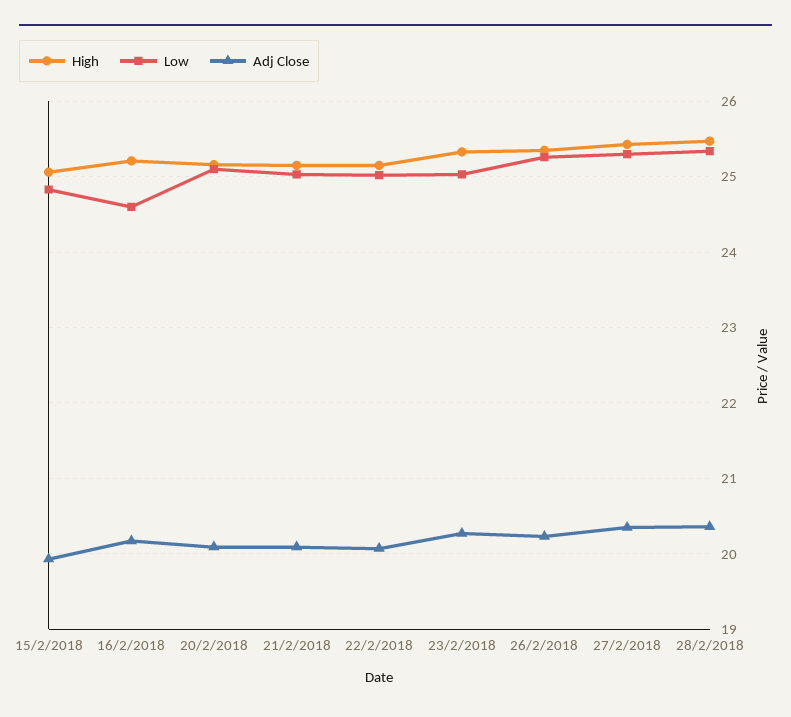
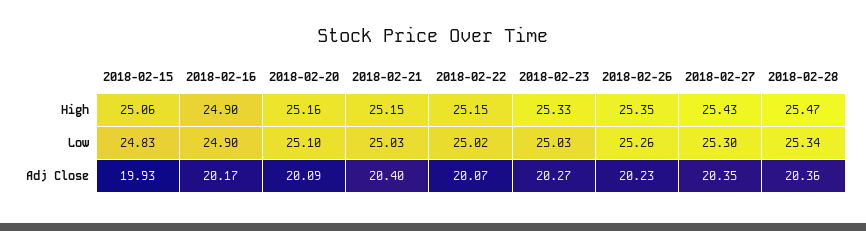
  {
    "High": {
      "15/2/2018": 25.06,
-     "16/2/2018": 25.2,
+     "16/2/2018": 24.9,
      "20/2/2018": 25.16,
      "21/2/2018": 25.15,
      "22/2/2018": 25.15,
      "23/2/2018": 25.33,
      "26/2/2018": 25.35,
      "27/2/2018": 25.43,
      "28/2/2018": 25.47
    },
    "Low": {
      "15/2/2018": 24.83,
-     "16/2/2018": 24.6,
+     "16/2/2018": 24.9,
      "20/2/2018": 25.1,
      "21/2/2018": 25.03,
      "22/2/2018": 25.02,
      "23/2/2018": 25.03,
      "26/2/2018": 25.26,
      "27/2/2018": 25.3,
      "28/2/2018": 25.34
    },
    "Adj Close": {
      "15/2/2018": 19.93,
      "16/2/2018": 20.17,
      "20/2/2018": 20.09,
-     "21/2/2018": 20.1,
+     "21/2/2018": 20.4,
      "22/2/2018": 20.07,
      "23/2/2018": 20.27,
      "26/2/2018": 20.23,
      "27/2/2018": 20.35,
      "28/2/2018": 20.36
    }
  }

